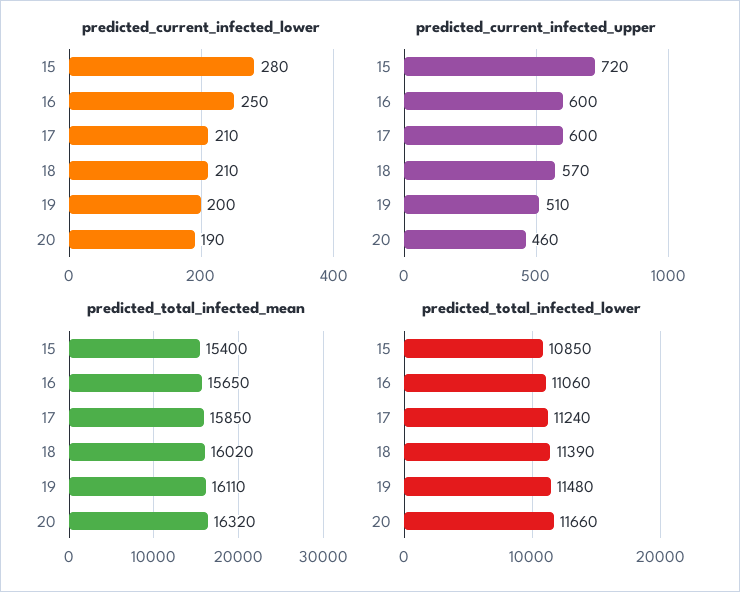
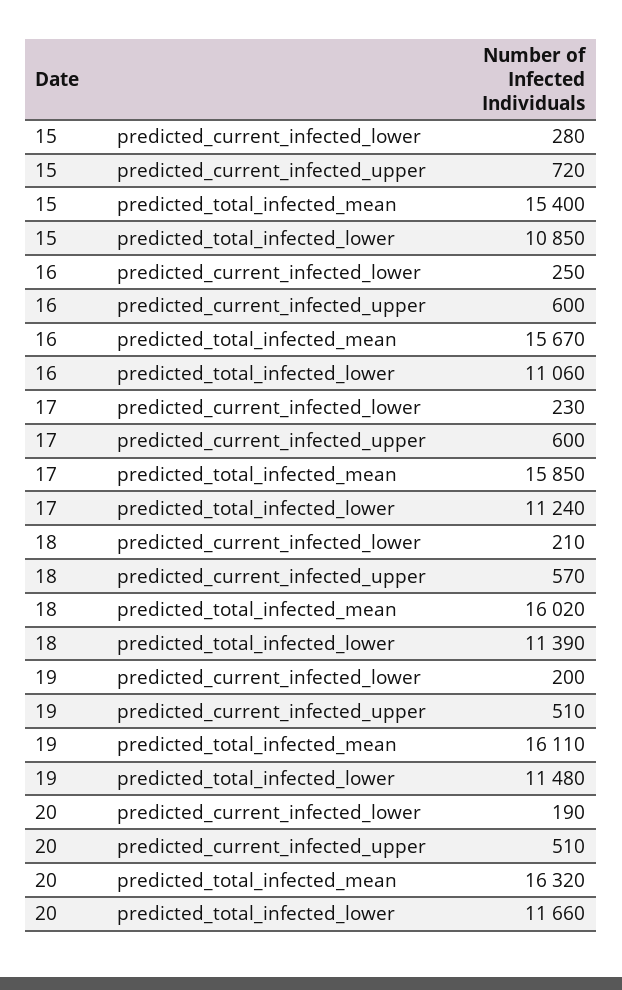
  {
    "predicted_current_infected_lower": {
      "15": 280,
      "16": 250,
-     "17": 210,
+     "17": 230,
      "18": 210,
      "19": 200,
      "20": 190
    },
    "predicted_current_infected_upper": {
      "15": 720,
      "16": 600,
      "17": 600,
      "18": 570,
      "19": 510,
-     "20": 460
+     "20": 510
    },
    "predicted_total_infected_mean": {
      "15": 15400,
-     "16": 15650,
+     "16": 15670,
      "17": 15850,
      "18": 16020,
      "19": 16110,
      "20": 16320
    },
    "predicted_total_infected_lower": {
      "15": 10850,
      "16": 11060,
      "17": 11240,
      "18": 11390,
      "19": 11480,
      "20": 11660
    }
  }

